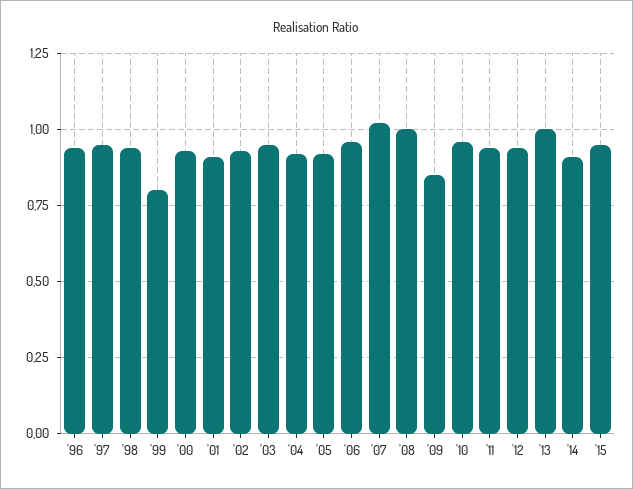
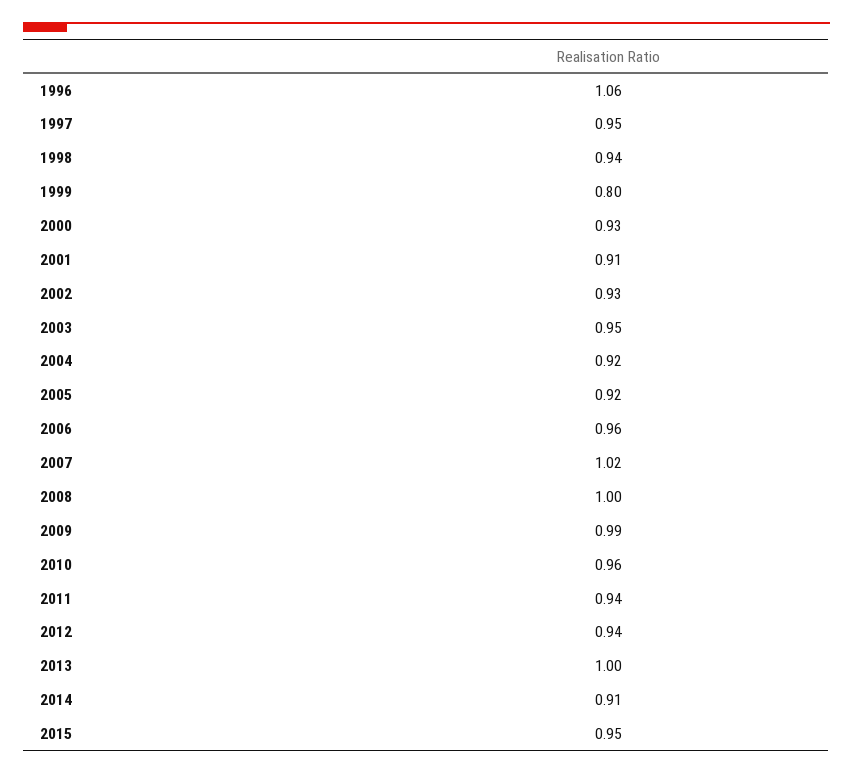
  {
-   "'96": 0.95,
+   "'96": 1.06,
    "'97": 0.95,
    "'98": 0.94,
    "'99": 0.8,
    "'00": 0.93,
    "'01": 0.91,
    "'02": 0.93,
    "'03": 0.95,
    "'04": 0.92,
    "'05": 0.92,
    "'06": 0.96,
    "'07": 1.02,
    "'08": 1,
-   "'09": 0.85,
+   "'09": 0.99,
    "'10": 0.96,
    "'11": 0.94,
    "'12": 0.94,
    "'13": 1,
    "'14": 0.91,
    "'15": 0.95
  }

